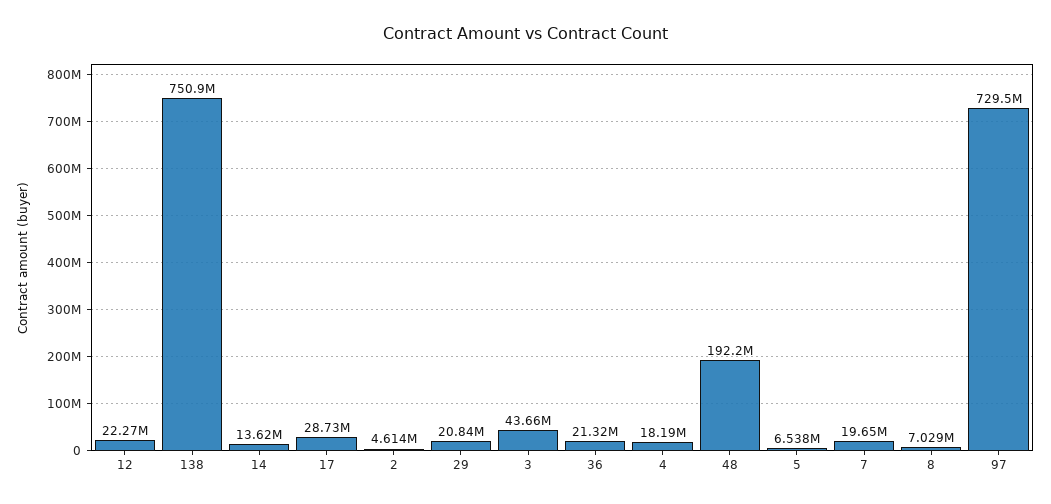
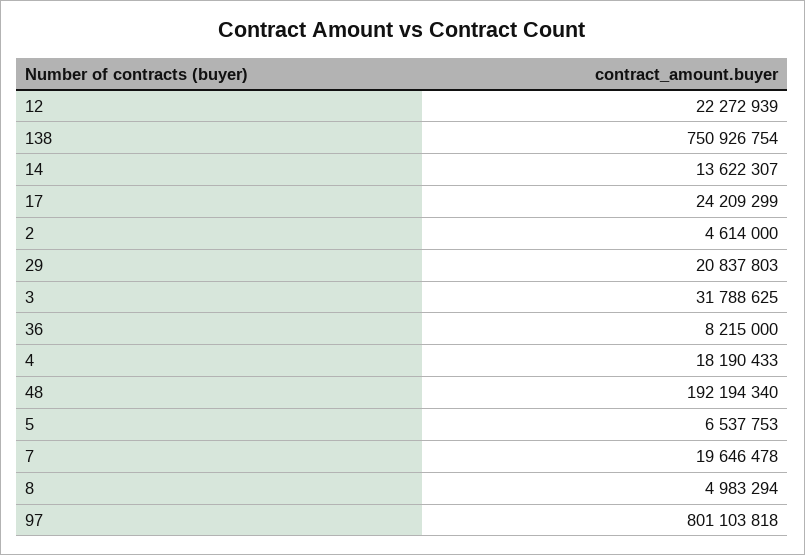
  {
    "12": 22272939,
    "138": 750926754,
    "14": 13622307,
-   "17": 28730000,
+   "17": 24209299,
    "2": 4614000,
    "29": 20837803,
-   "3": 43660000,
+   "3": 31788625,
-   "36": 21320000,
+   "36": 8215000,
    "4": 18190433,
    "48": 192194340,
    "5": 6537753,
    "7": 19646478,
-   "8": 7029000,
+   "8": 4983294,
-   "97": 729500000
+   "97": 801103818
  }

